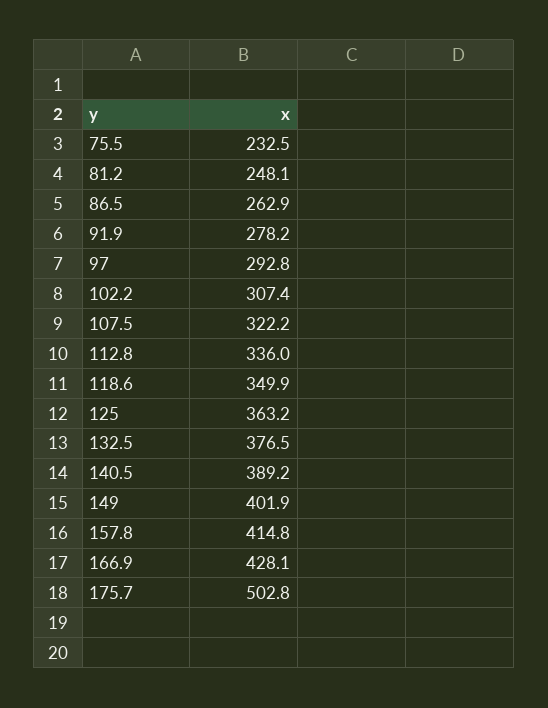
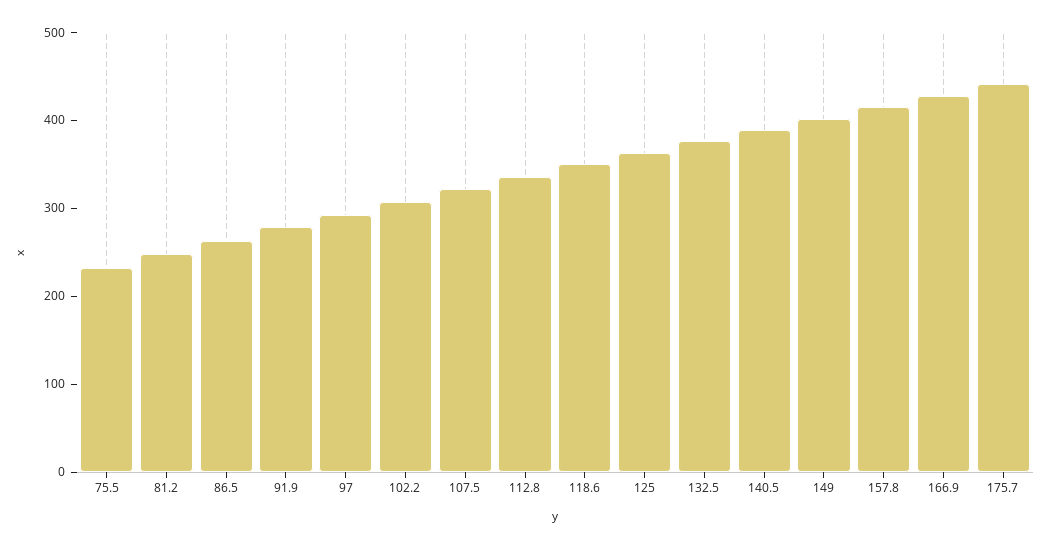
  {
    "75.5": 232.5,
    "81.2": 248.1,
    "86.5": 262.9,
    "91.9": 278.2,
    "97": 292.8,
    "102.2": 307.4,
    "107.5": 322.2,
    "112.8": 336,
    "118.6": 349.9,
    "125": 363.2,
    "132.5": 376.5,
    "140.5": 389.2,
    "149": 401.9,
    "157.8": 414.8,
    "166.9": 428.1,
-   "175.7": 502.8
+   "175.7": 440
  }

